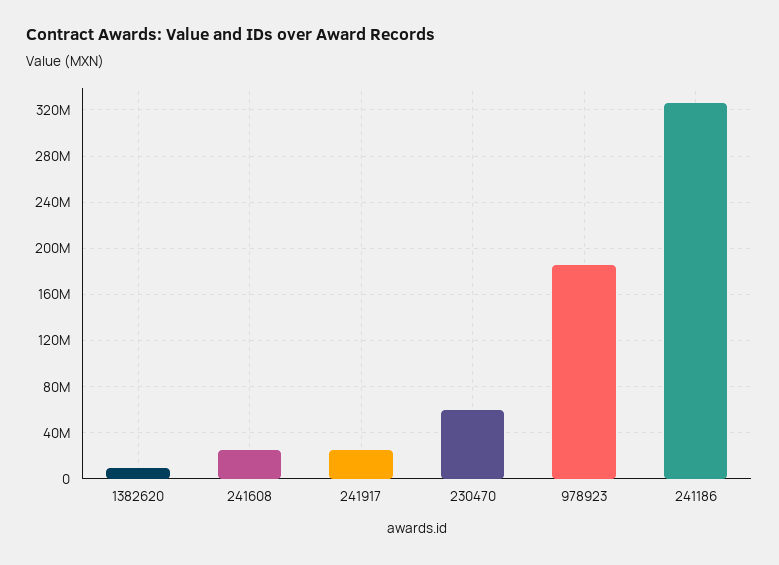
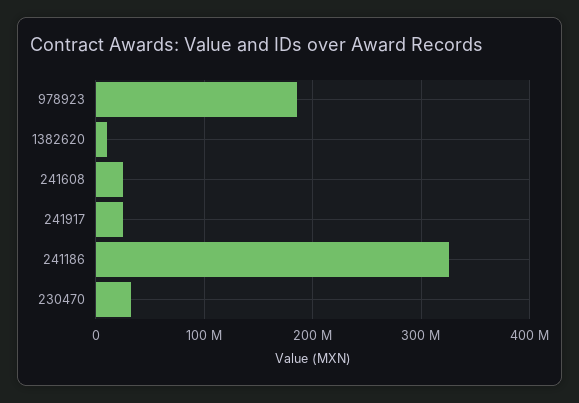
  {
    "1382620": 10000000,
    "241608": 30000000,
    "241917": 30000000,
-   "230470": 60000000,
+   "230470": 30000000,
    "978923": 190000000,
    "241186": 330000000
  }

